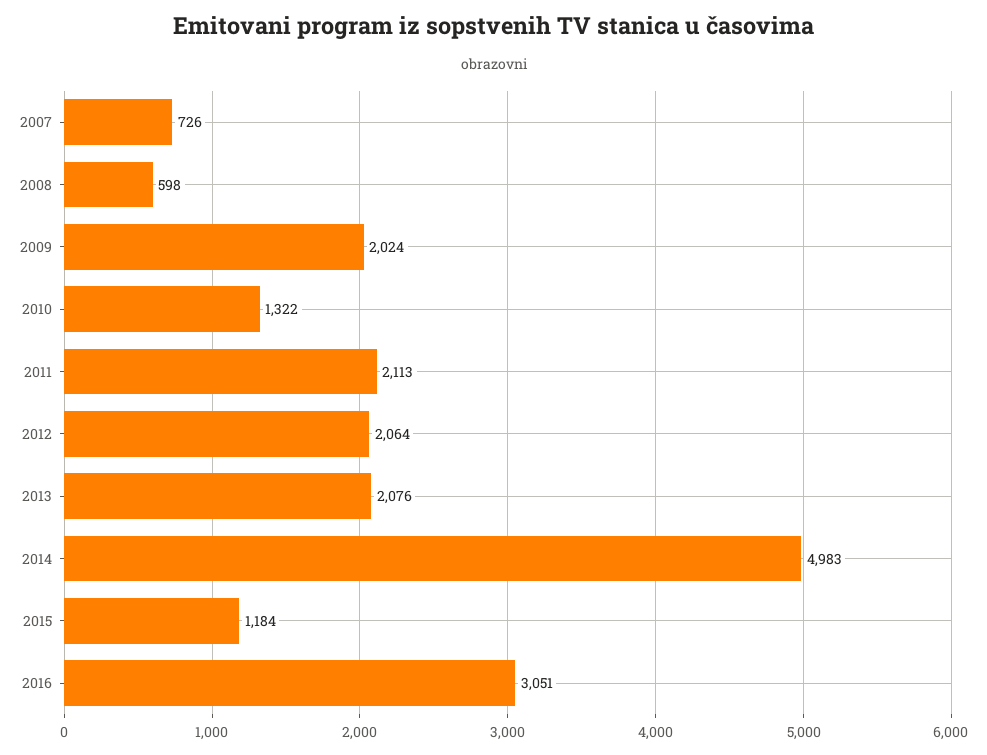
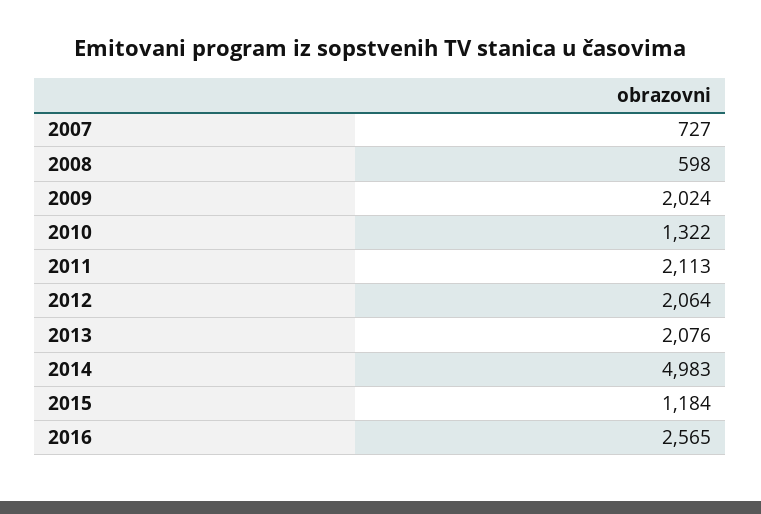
  {
-   "2007": 726,
+   "2007": 727,
    "2008": 598,
    "2009": 2024,
    "2010": 1322,
    "2011": 2113,
    "2012": 2064,
    "2013": 2076,
    "2014": 4983,
    "2015": 1184,
-   "2016": 3051
+   "2016": 2565
  }

